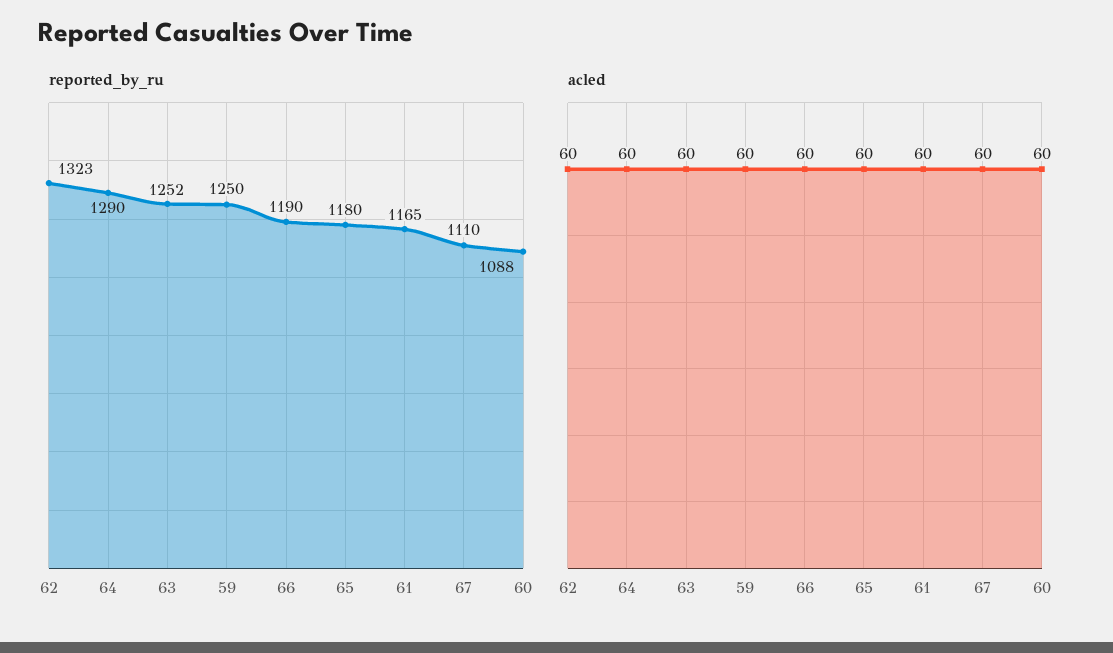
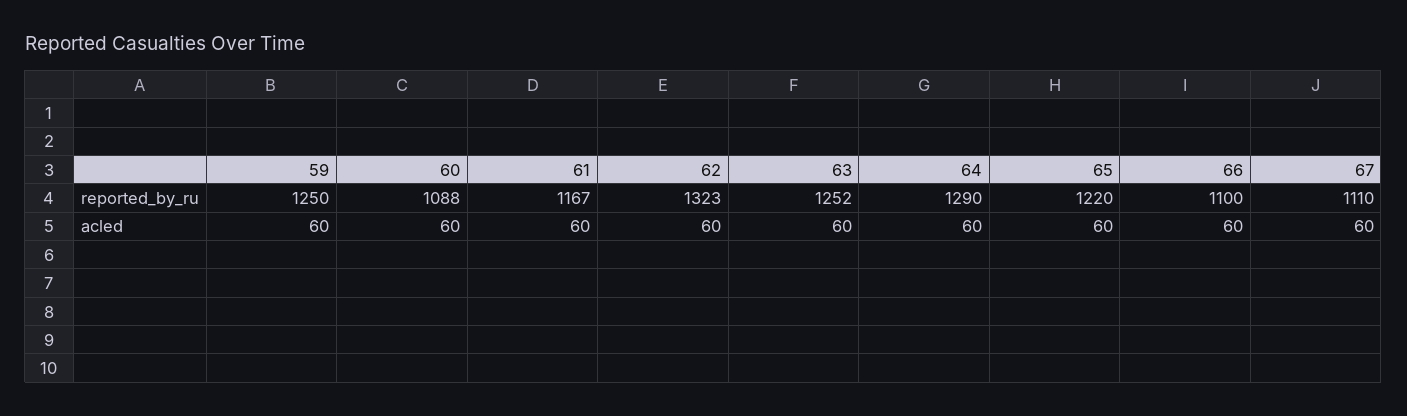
  {
    "reported_by_ru": {
      "62": 1323,
      "64": 1290,
      "63": 1252,
      "59": 1250,
-     "66": 1190,
+     "66": 1100,
-     "65": 1180,
+     "65": 1220,
-     "61": 1165,
+     "61": 1167,
      "67": 1110,
      "60": 1088
    },
    "acled": {
      "62": 60,
      "64": 60,
      "63": 60,
      "59": 60,
      "66": 60,
      "65": 60,
      "61": 60,
      "67": 60,
      "60": 60
    }
  }

